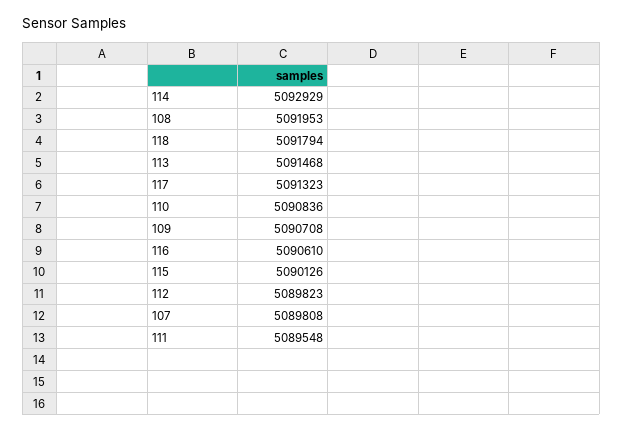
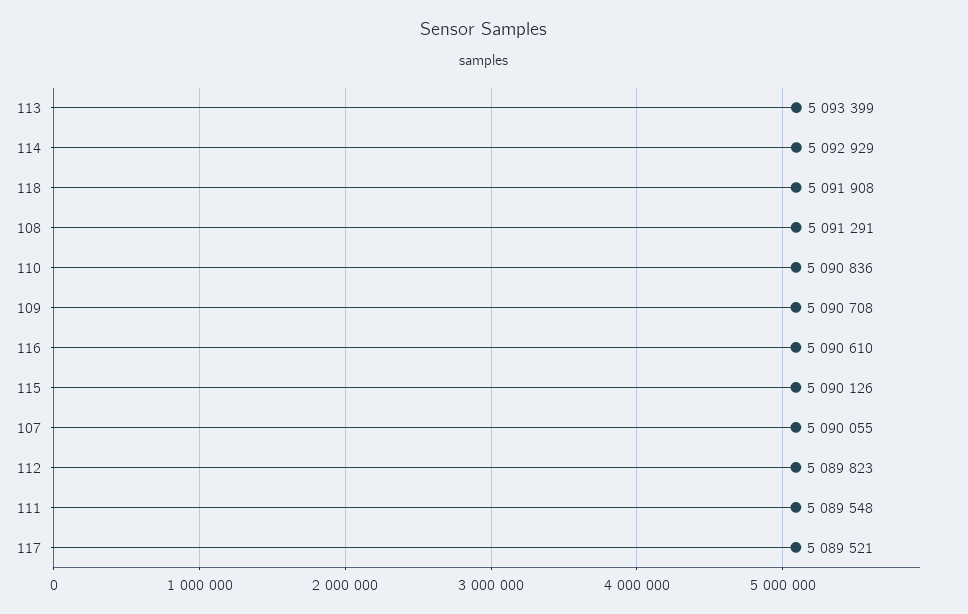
  {
    "114": 5092929,
-   "108": 5091953,
+   "108": 5091291,
-   "118": 5091794,
+   "118": 5091908,
-   "113": 5091468,
+   "113": 5093399,
-   "117": 5091323,
+   "117": 5089521,
    "110": 5090836,
    "109": 5090708,
    "116": 5090610,
    "115": 5090126,
    "112": 5089823,
-   "107": 5089808,
+   "107": 5090055,
    "111": 5089548
  }

